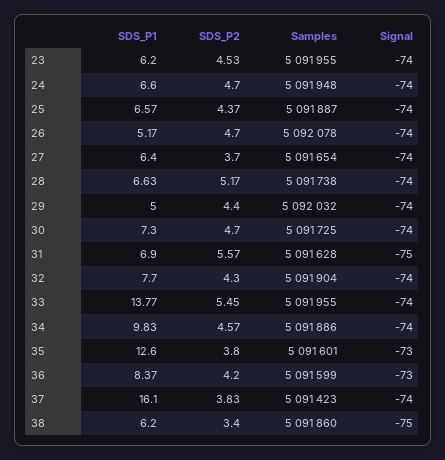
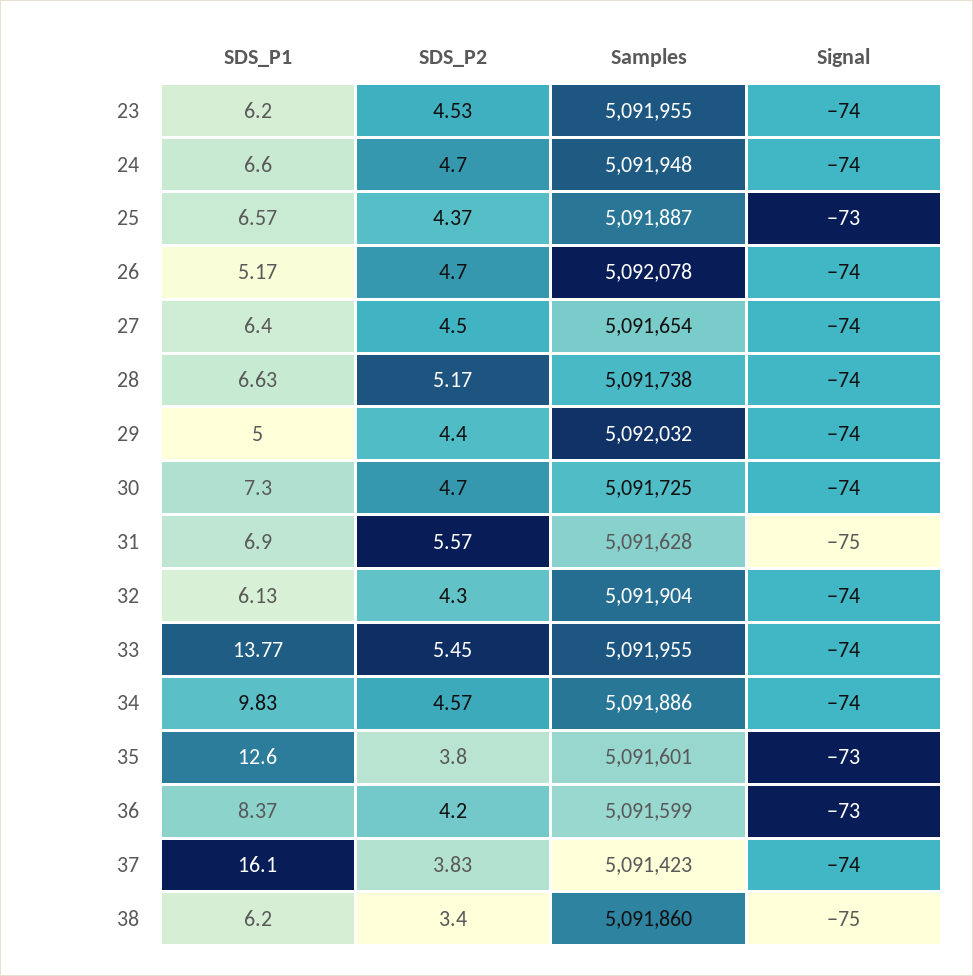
  {
    "SDS_P1": {
      "23": 6.2,
      "24": 6.6,
      "25": 6.57,
      "26": 5.17,
      "27": 6.4,
      "28": 6.63,
      "29": 5,
      "30": 7.3,
      "31": 6.9,
-     "32": 7.7,
+     "32": 6.13,
      "33": 13.77,
      "34": 9.83,
      "35": 12.6,
      "36": 8.37,
      "37": 16.1,
      "38": 6.2
    },
    "SDS_P2": {
      "23": 4.53,
      "24": 4.7,
      "25": 4.37,
      "26": 4.7,
-     "27": 3.7,
+     "27": 4.5,
      "28": 5.17,
      "29": 4.4,
      "30": 4.7,
      "31": 5.57,
      "32": 4.3,
      "33": 5.45,
      "34": 4.57,
      "35": 3.8,
      "36": 4.2,
      "37": 3.83,
      "38": 3.4
    },
    "Samples": {
      "23": 5091955,
      "24": 5091948,
      "25": 5091887,
      "26": 5092078,
      "27": 5091654,
      "28": 5091738,
      "29": 5092032,
      "30": 5091725,
      "31": 5091628,
      "32": 5091904,
      "33": 5091955,
      "34": 5091886,
      "35": 5091601,
      "36": 5091599,
      "37": 5091423,
      "38": 5091860
    },
    "Signal": {
      "23": -74,
      "24": -74,
-     "25": -74,
+     "25": -73,
      "26": -74,
      "27": -74,
      "28": -74,
      "29": -74,
      "30": -74,
      "31": -75,
      "32": -74,
      "33": -74,
      "34": -74,
      "35": -73,
      "36": -73,
      "37": -74,
      "38": -75
    }
  }

